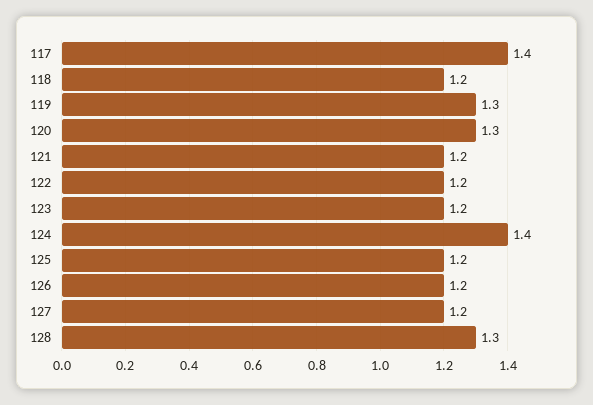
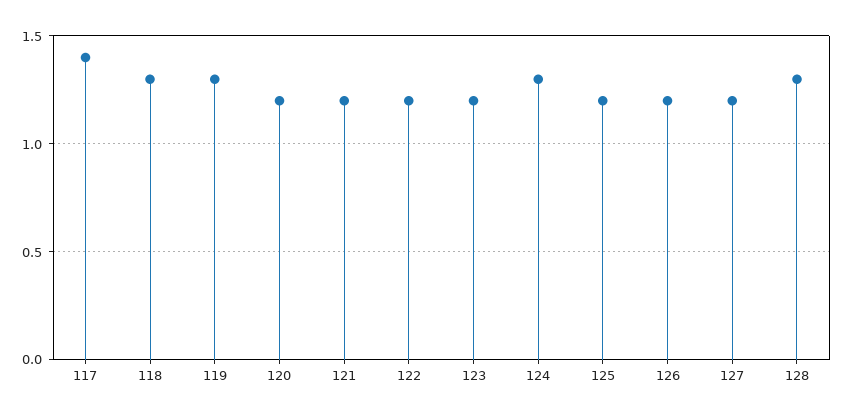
  {
    "117": 1.4,
-   "118": 1.2,
+   "118": 1.3,
    "119": 1.3,
-   "120": 1.3,
+   "120": 1.2,
    "121": 1.2,
    "122": 1.2,
    "123": 1.2,
-   "124": 1.4,
+   "124": 1.3,
    "125": 1.2,
    "126": 1.2,
    "127": 1.2,
    "128": 1.3
  }

